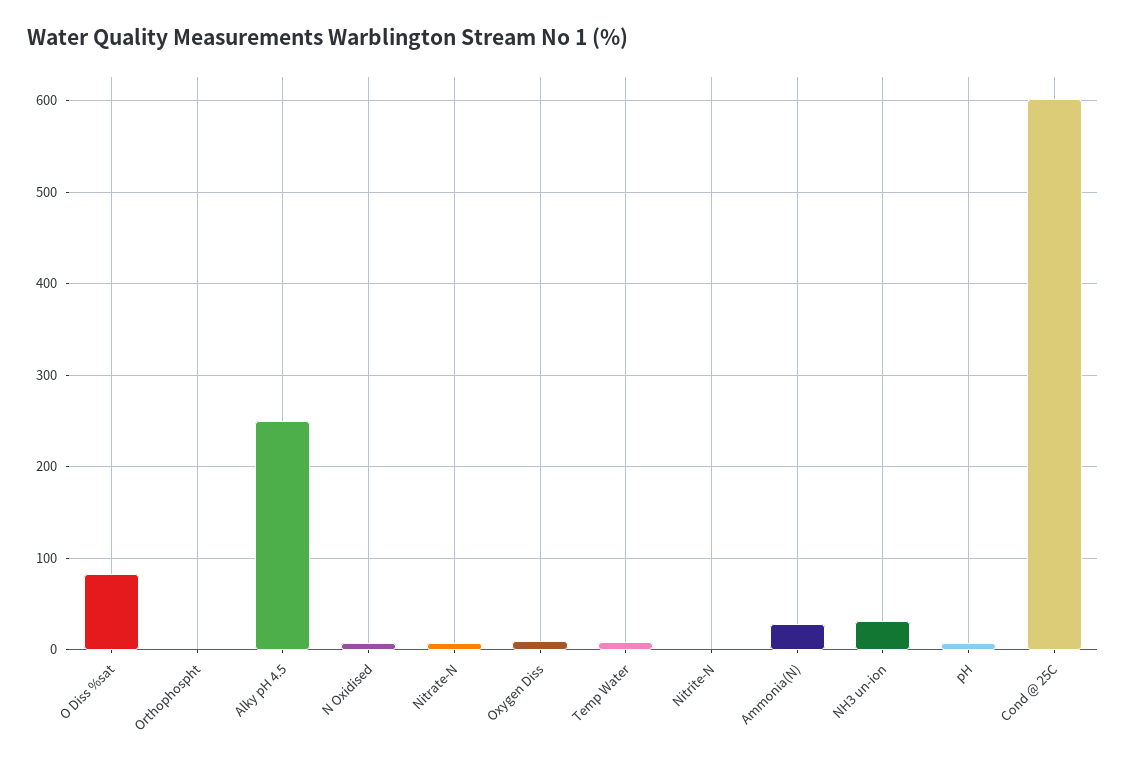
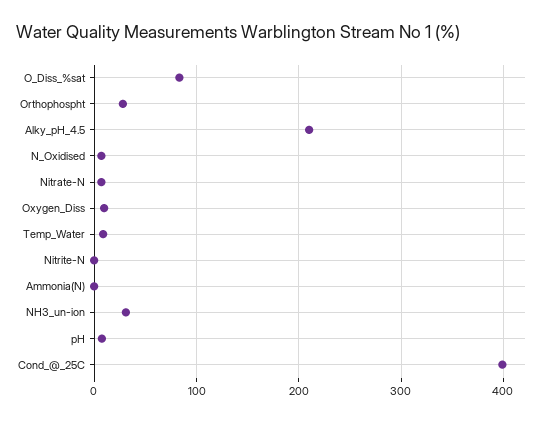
  {
    "O Diss %sat": 80,
-   "Orthophospht": 0,
+   "Orthophospht": 30,
-   "Alky pH 4.5": 250,
+   "Alky pH 4.5": 210,
    "N Oxidised": 10,
    "Nitrate-N": 10,
    "Oxygen Diss": 10,
    "Temp Water": 10,
    "Nitrite-N": 0,
-   "Ammonia(N)": 30,
+   "Ammonia(N)": 0,
    "NH3 un-ion": 30,
    "pH": 10,
-   "Cond @ 25C": 600
+   "Cond @ 25C": 400
  }

